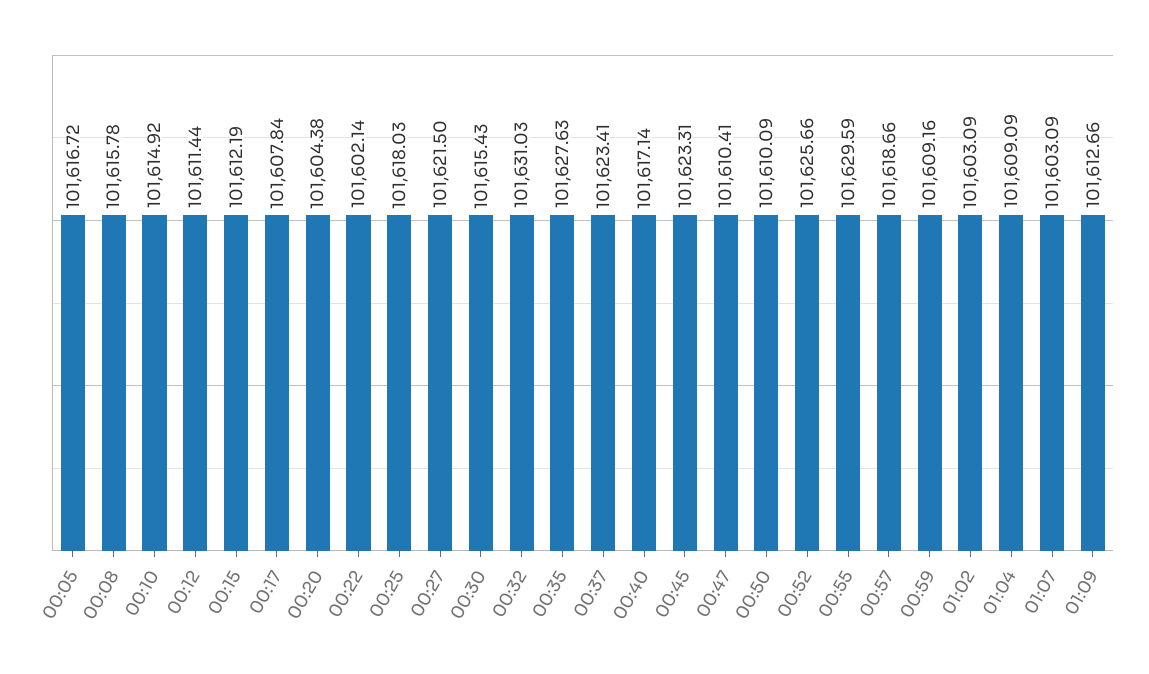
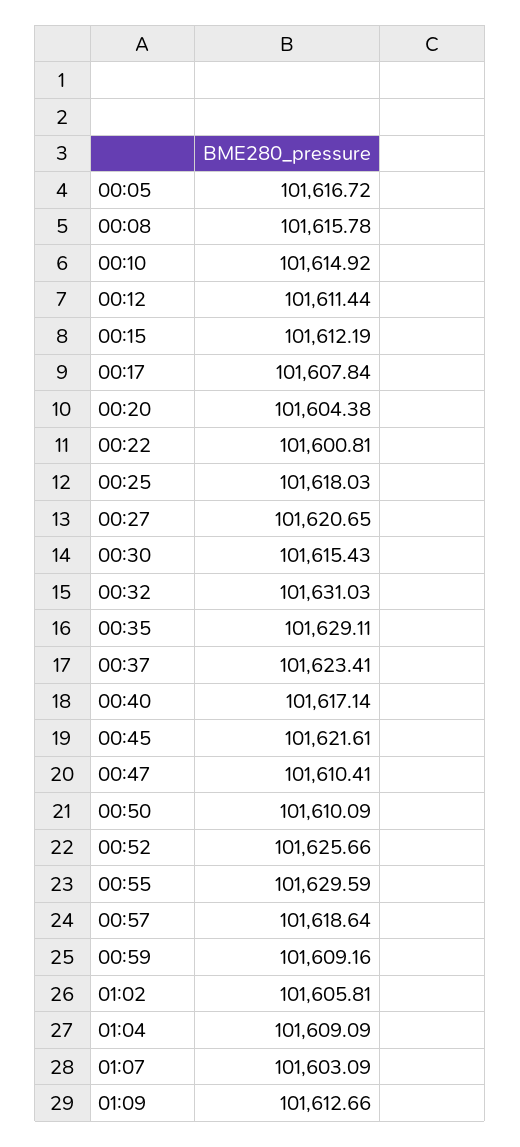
  {
    "00:05": 101616.72,
    "00:08": 101615.78,
    "00:10": 101614.92,
    "00:12": 101611.44,
    "00:15": 101612.19,
    "00:17": 101607.84,
    "00:20": 101604.38,
-   "00:22": 101602.14,
+   "00:22": 101600.81,
    "00:25": 101618.03,
-   "00:27": 101621.5,
+   "00:27": 101620.65,
    "00:30": 101615.43,
    "00:32": 101631.03,
-   "00:35": 101627.63,
+   "00:35": 101629.11,
    "00:37": 101623.41,
    "00:40": 101617.14,
-   "00:45": 101623.31,
+   "00:45": 101621.61,
    "00:47": 101610.41,
    "00:50": 101610.09,
    "00:52": 101625.66,
    "00:55": 101629.59,
-   "00:57": 101618.66,
+   "00:57": 101618.64,
    "00:59": 101609.16,
-   "01:02": 101603.09,
+   "01:02": 101605.81,
    "01:04": 101609.09,
    "01:07": 101603.09,
    "01:09": 101612.66
  }

